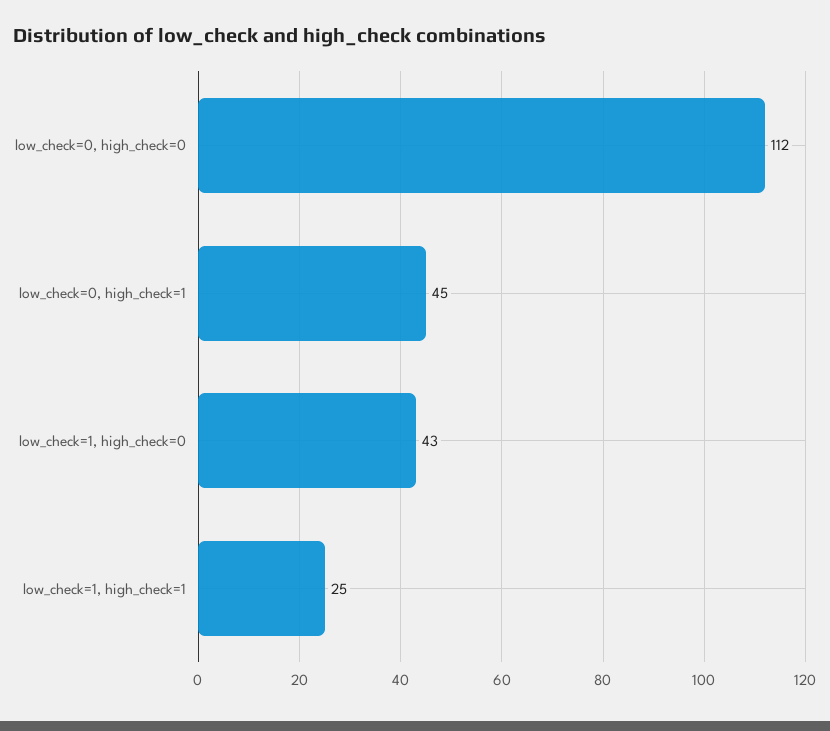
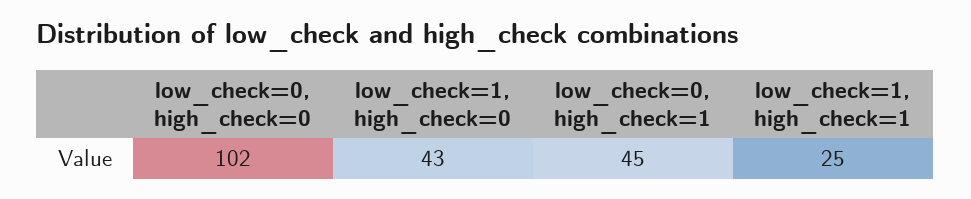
  {
-   "low_check=0, high_check=0": 112,
+   "low_check=0, high_check=0": 102,
    "low_check=0, high_check=1": 45,
    "low_check=1, high_check=0": 43,
    "low_check=1, high_check=1": 25
  }

